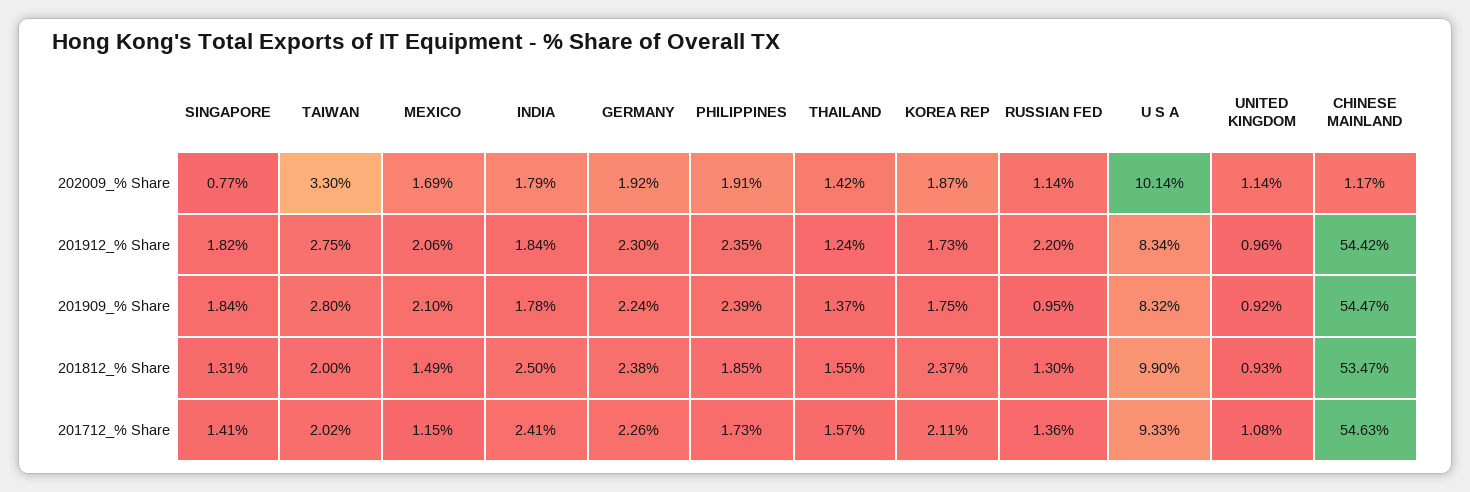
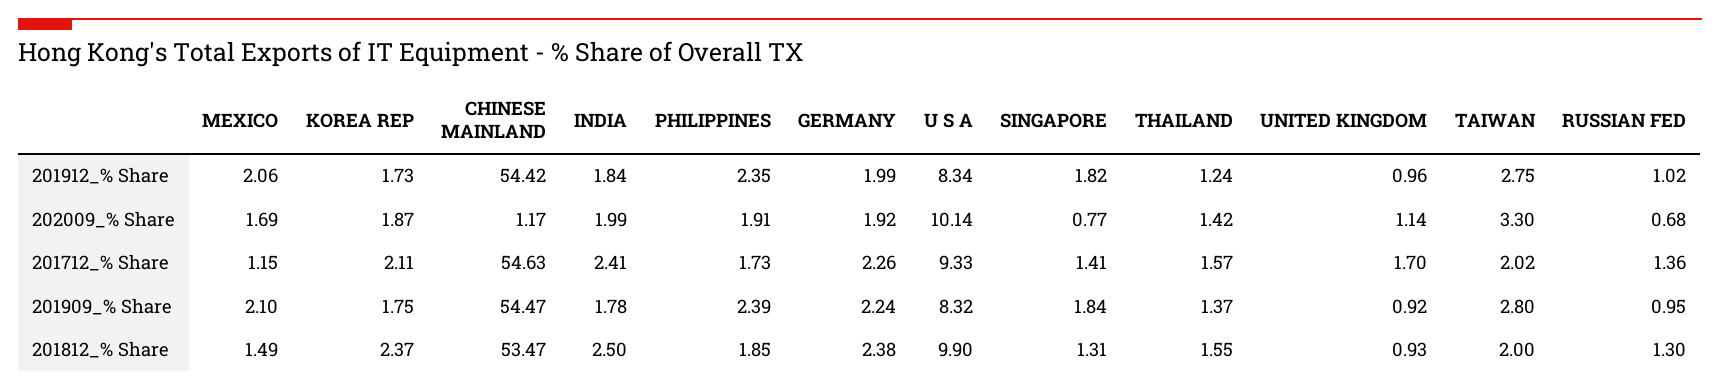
  {
    "SINGAPORE": {
      "202009_% Share": 0.77,
      "201912_% Share": 1.82,
      "201909_% Share": 1.84,
      "201812_% Share": 1.31,
      "201712_% Share": 1.41
    },
    "TAIWAN": {
      "202009_% Share": 3.3,
      "201912_% Share": 2.75,
      "201909_% Share": 2.8,
      "201812_% Share": 2,
      "201712_% Share": 2.02
    },
    "MEXICO": {
      "202009_% Share": 1.69,
      "201912_% Share": 2.06,
      "201909_% Share": 2.1,
      "201812_% Share": 1.49,
      "201712_% Share": 1.15
    },
    "INDIA": {
-     "202009_% Share": 1.79,
+     "202009_% Share": 1.99,
      "201912_% Share": 1.84,
      "201909_% Share": 1.78,
      "201812_% Share": 2.5,
      "201712_% Share": 2.41
    },
    "GERMANY": {
      "202009_% Share": 1.92,
-     "201912_% Share": 2.3,
+     "201912_% Share": 1.99,
      "201909_% Share": 2.24,
      "201812_% Share": 2.38,
      "201712_% Share": 2.26
    },
    "PHILIPPINES": {
      "202009_% Share": 1.91,
      "201912_% Share": 2.35,
      "201909_% Share": 2.39,
      "201812_% Share": 1.85,
      "201712_% Share": 1.73
    },
    "THAILAND": {
      "202009_% Share": 1.42,
      "201912_% Share": 1.24,
      "201909_% Share": 1.37,
      "201812_% Share": 1.55,
      "201712_% Share": 1.57
    },
    "KOREA REP": {
      "202009_% Share": 1.87,
      "201912_% Share": 1.73,
      "201909_% Share": 1.75,
      "201812_% Share": 2.37,
      "201712_% Share": 2.11
    },
    "RUSSIAN FED": {
-     "202009_% Share": 1.14,
+     "202009_% Share": 0.68,
-     "201912_% Share": 2.2,
+     "201912_% Share": 1.02,
      "201909_% Share": 0.95,
      "201812_% Share": 1.3,
      "201712_% Share": 1.36
    },
    "U S A": {
      "202009_% Share": 10.14,
      "201912_% Share": 8.34,
      "201909_% Share": 8.32,
      "201812_% Share": 9.9,
      "201712_% Share": 9.33
    },
    "UNITED KINGDOM": {
      "202009_% Share": 1.14,
      "201912_% Share": 0.96,
      "201909_% Share": 0.92,
      "201812_% Share": 0.93,
-     "201712_% Share": 1.08
+     "201712_% Share": 1.7
    },
    "CHINESE MAINLAND": {
      "202009_% Share": 1.17,
      "201912_% Share": 54.42,
      "201909_% Share": 54.47,
      "201812_% Share": 53.47,
      "201712_% Share": 54.63
    }
  }

